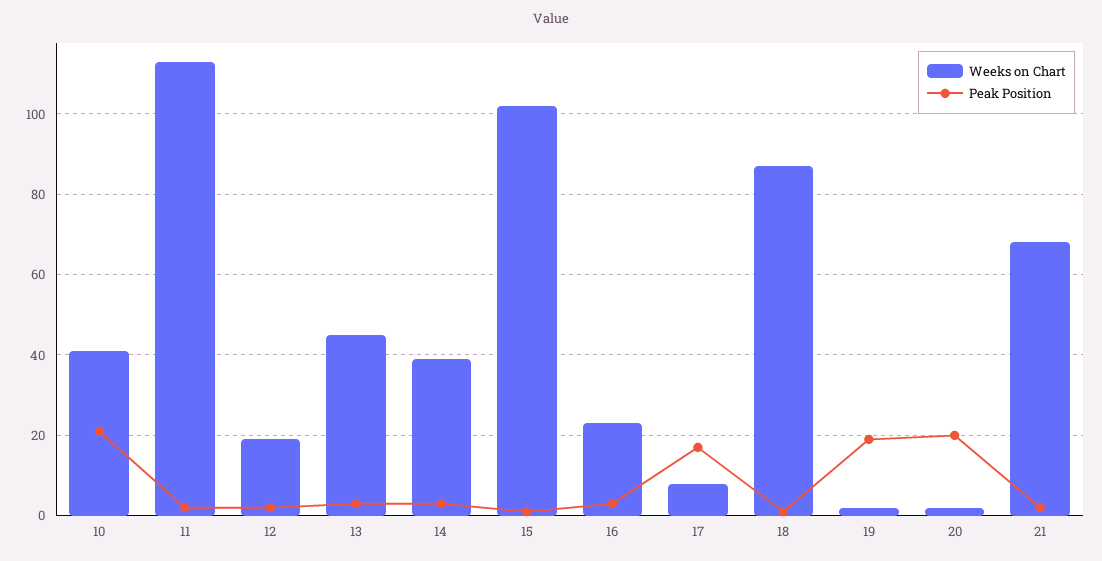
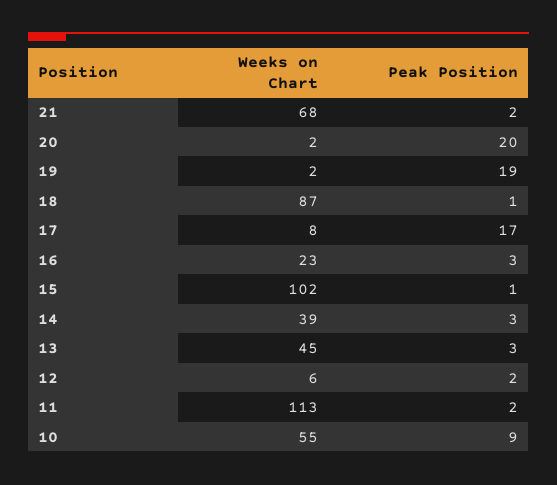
  {
    "Weeks on Chart": {
-     "10": 40,
+     "10": 55,
      "11": 113,
-     "12": 20,
+     "12": 6,
      "13": 45,
      "14": 39,
      "15": 102,
      "16": 23,
      "17": 8,
      "18": 87,
      "19": 2,
      "20": 2,
      "21": 68
    },
    "Peak Position": {
-     "10": 20,
+     "10": 9,
      "11": 2,
      "12": 2,
      "13": 3,
      "14": 3,
      "15": 1,
      "16": 3,
      "17": 17,
      "18": 1,
      "19": 19,
      "20": 20,
      "21": 2
    }
  }

